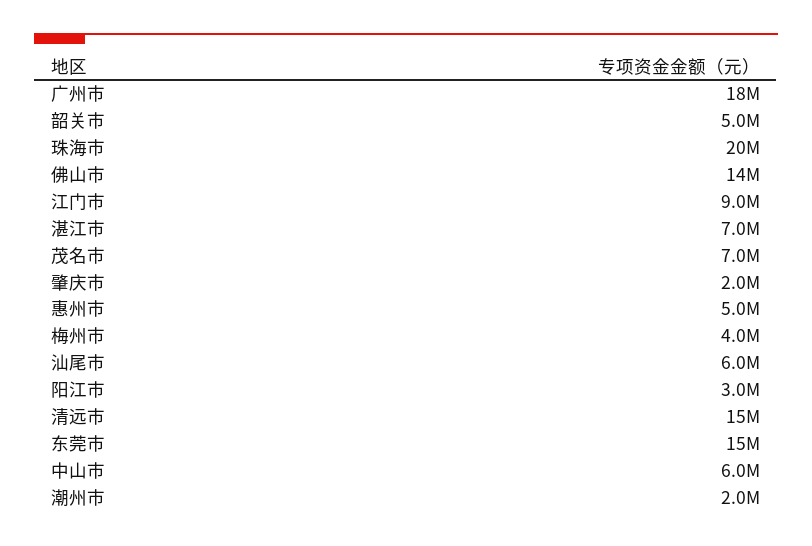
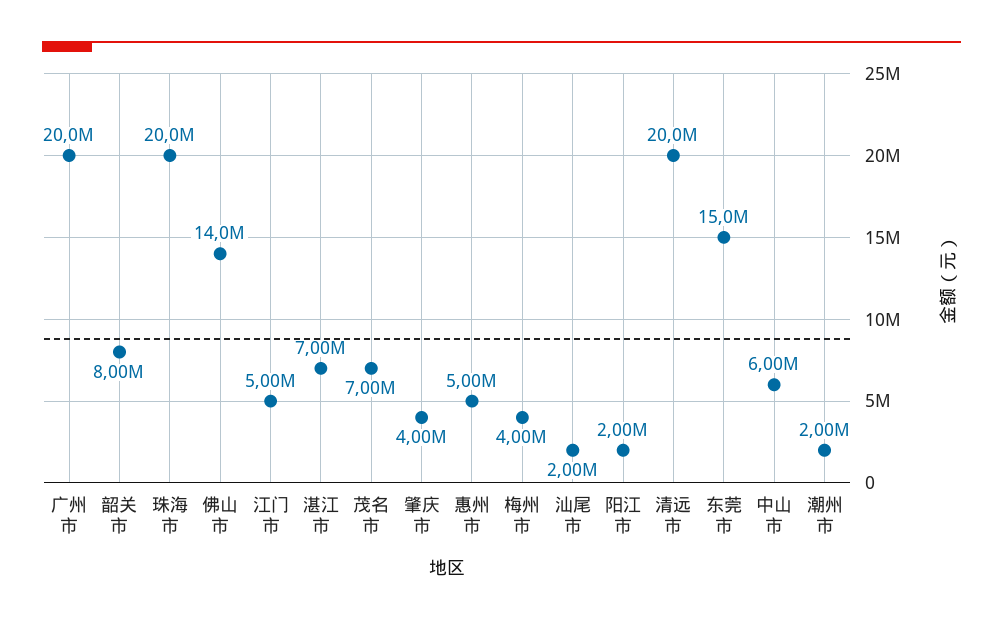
  {
-   "广州市": 18000000,
+   "广州市": 20000000,
-   "韶关市": 5000000,
+   "韶关市": 8000000,
    "珠海市": 20000000,
    "佛山市": 14000000,
-   "江门市": 9000000,
+   "江门市": 5000000,
    "湛江市": 7000000,
    "茂名市": 7000000,
-   "肇庆市": 2000000,
+   "肇庆市": 4000000,
    "惠州市": 5000000,
    "梅州市": 4000000,
-   "汕尾市": 6000000,
+   "汕尾市": 2000000,
-   "阳江市": 3000000,
+   "阳江市": 2000000,
-   "清远市": 15000000,
+   "清远市": 20000000,
    "东莞市": 15000000,
    "中山市": 6000000,
    "潮州市": 2000000
  }

